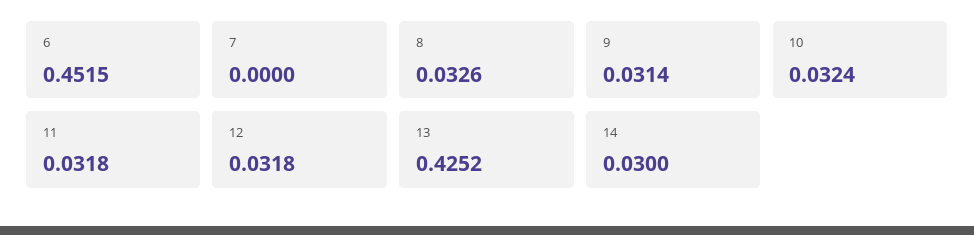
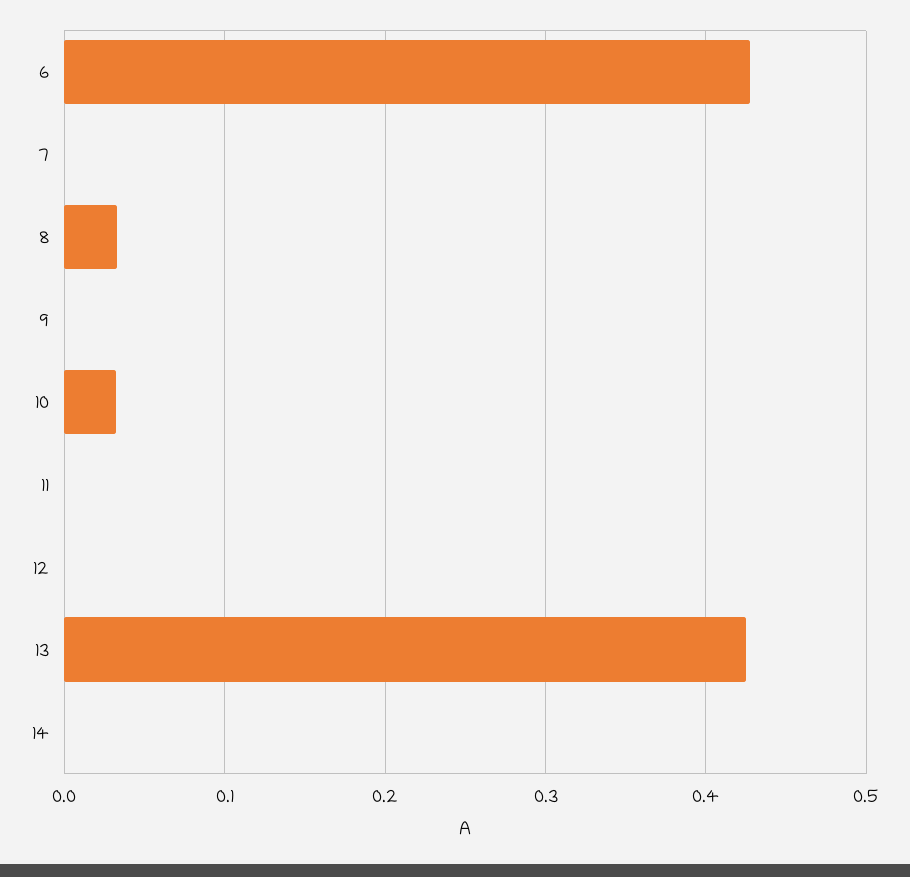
  {
-   "6": 0.4515,
+   "6": 0.43,
    "7": 0,
    "8": 0.0326,
-   "9": 0.0314,
+   "9": 0,
    "10": 0.0324,
-   "11": 0.0318,
+   "11": 0,
-   "12": 0.0318,
+   "12": 0,
    "13": 0.4252,
-   "14": 0.03
+   "14": 0
  }

